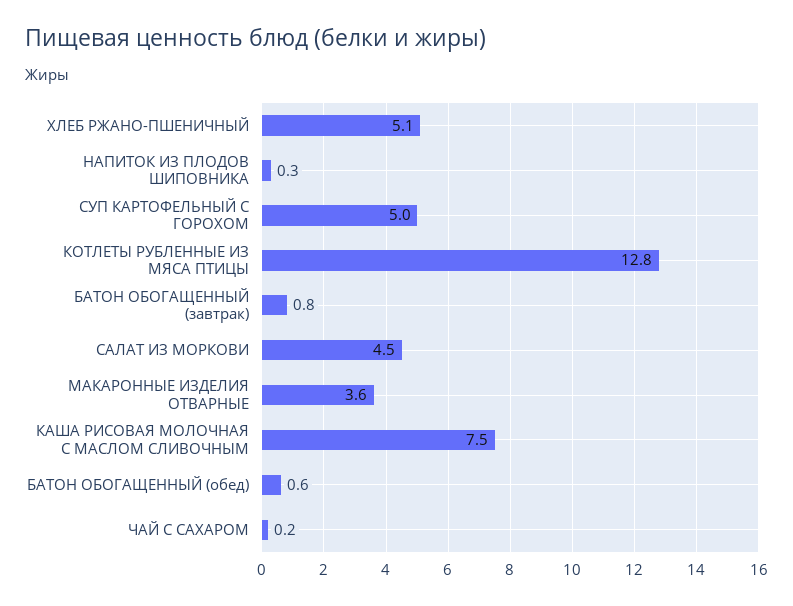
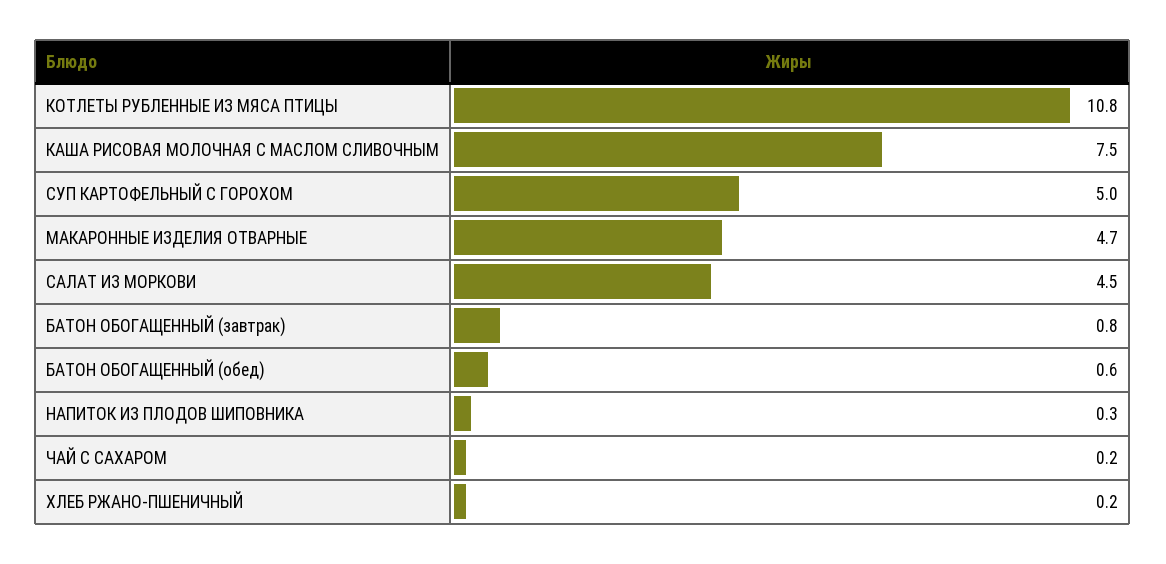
  {
-   "ХЛЕБ РЖАНО-ПШЕНИЧНЫЙ": 5.1,
+   "ХЛЕБ РЖАНО-ПШЕНИЧНЫЙ": 0.2,
    "НАПИТОК ИЗ ПЛОДОВ ШИПОВНИКА": 0.3,
    "СУП КАРТОФЕЛЬНЫЙ С ГОРОХОМ": 5,
-   "КОТЛЕТЫ РУБЛЕННЫЕ ИЗ МЯСА ПТИЦЫ": 12.8,
+   "КОТЛЕТЫ РУБЛЕННЫЕ ИЗ МЯСА ПТИЦЫ": 10.8,
    "БАТОН ОБОГАЩЕННЫЙ (завтрак)": 0.8,
    "САЛАТ ИЗ МОРКОВИ": 4.5,
-   "МАКАРОННЫЕ ИЗДЕЛИЯ ОТВАРНЫЕ": 3.6,
+   "МАКАРОННЫЕ ИЗДЕЛИЯ ОТВАРНЫЕ": 4.7,
    "КАША РИСОВАЯ МОЛОЧНАЯ С МАСЛОМ СЛИВОЧНЫМ": 7.5,
    "БАТОН ОБОГАЩЕННЫЙ (обед)": 0.6,
    "ЧАЙ С САХАРОМ": 0.2
  }

